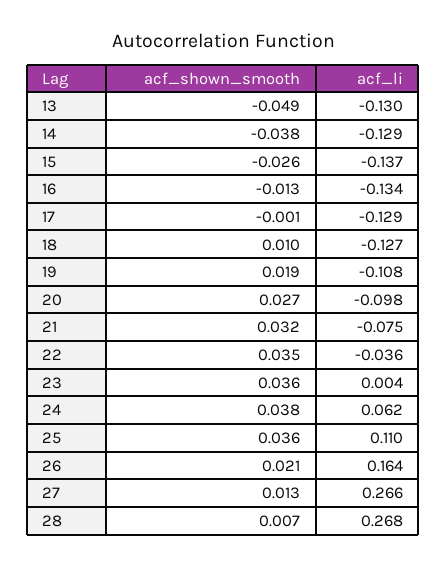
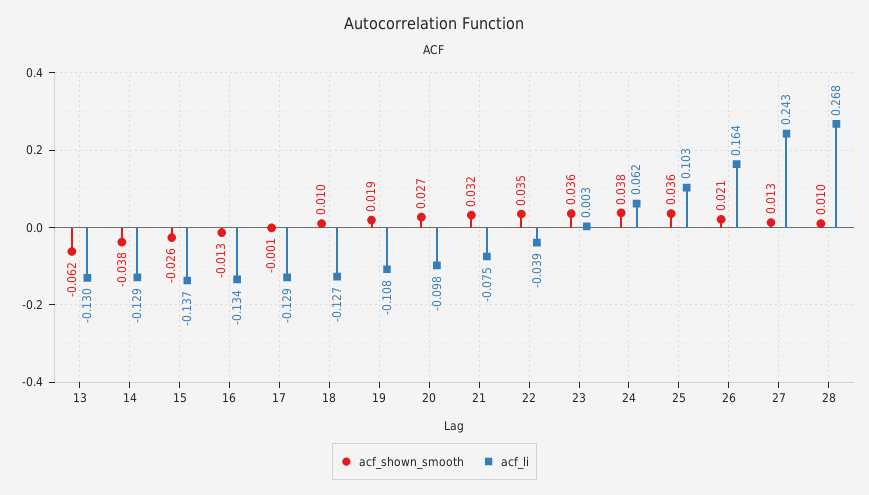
  {
    "acf_shown_smooth": {
-     "13": -0.049,
+     "13": -0.062,
      "14": -0.038,
      "15": -0.026,
      "16": -0.013,
      "17": -0.001,
      "18": 0.01,
      "19": 0.019,
      "20": 0.027,
      "21": 0.032,
      "22": 0.035,
      "23": 0.036,
      "24": 0.038,
      "25": 0.036,
      "26": 0.021,
      "27": 0.013,
-     "28": 0.007
+     "28": 0.01
    },
    "acf_li": {
      "13": -0.13,
      "14": -0.129,
      "15": -0.137,
      "16": -0.134,
      "17": -0.129,
      "18": -0.127,
      "19": -0.108,
      "20": -0.098,
      "21": -0.075,
-     "22": -0.036,
+     "22": -0.039,
-     "23": 0.004,
+     "23": 0.003,
      "24": 0.062,
-     "25": 0.11,
+     "25": 0.103,
      "26": 0.164,
-     "27": 0.266,
+     "27": 0.243,
      "28": 0.268
    }
  }

